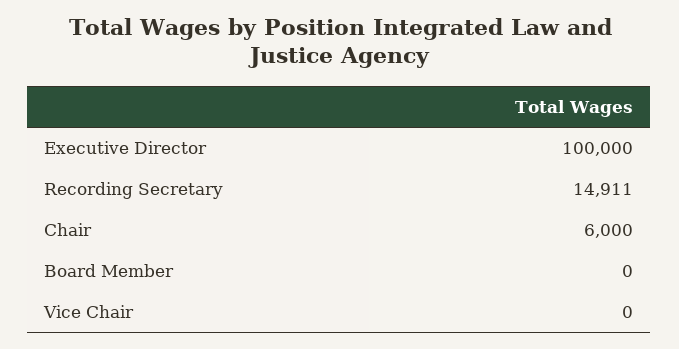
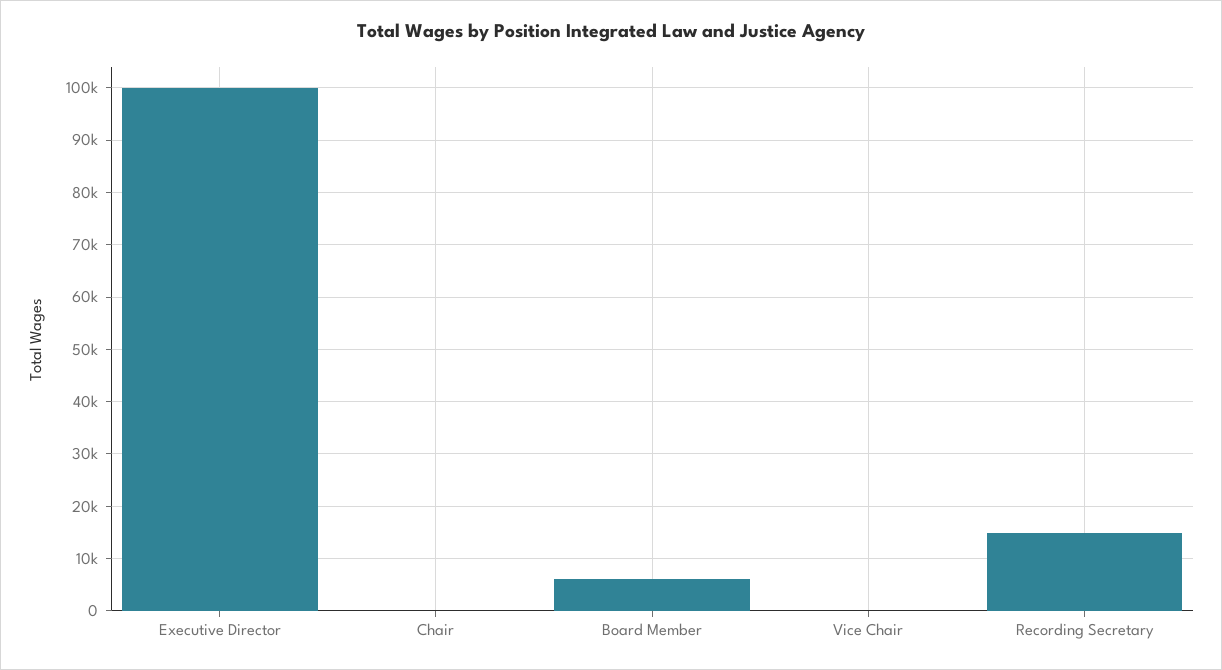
  {
    "Executive Director": 100000,
    "Recording Secretary": 14911,
-   "Chair": 6000,
+   "Chair": 0,
-   "Board Member": 0,
+   "Board Member": 6000,
    "Vice Chair": 0
  }

